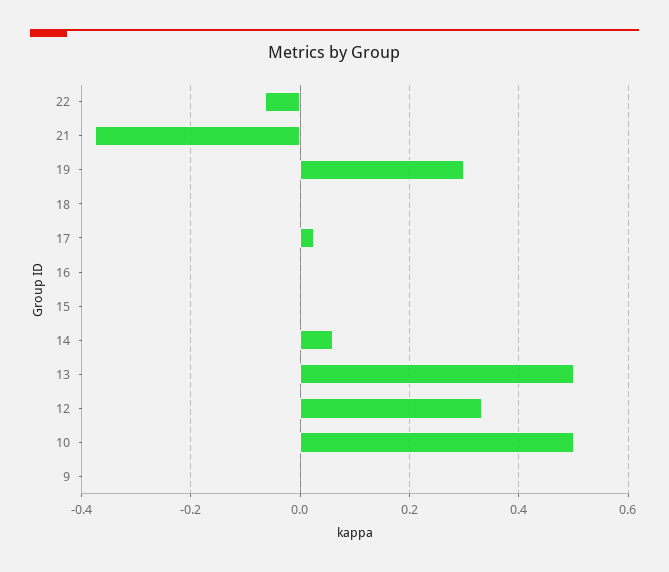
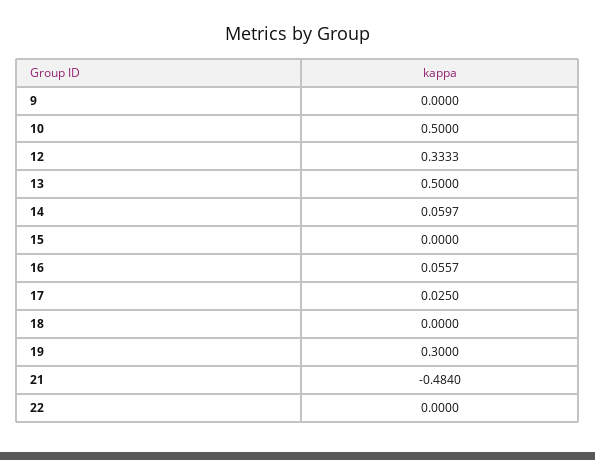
  {
-   "22": -0.06,
+   "22": 0,
-   "21": -0.38,
+   "21": -0.484,
    "19": 0.3,
    "18": 0,
    "17": 0.025,
-   "16": 0,
+   "16": 0.0557,
    "15": 0,
    "14": 0.0597,
    "13": 0.5,
    "12": 0.3333,
    "10": 0.5,
    "9": 0
  }

